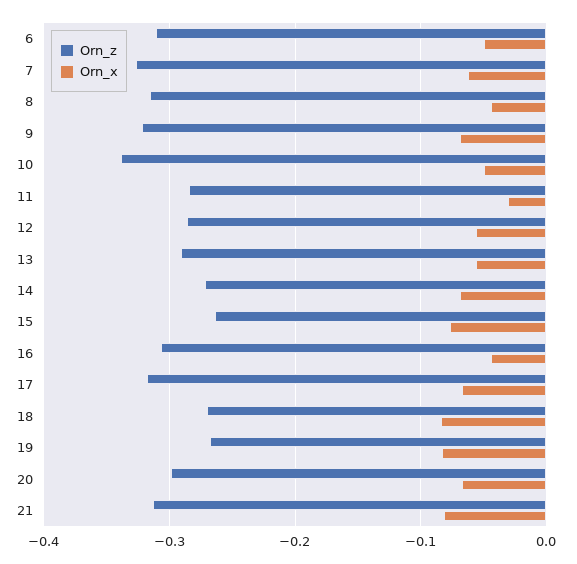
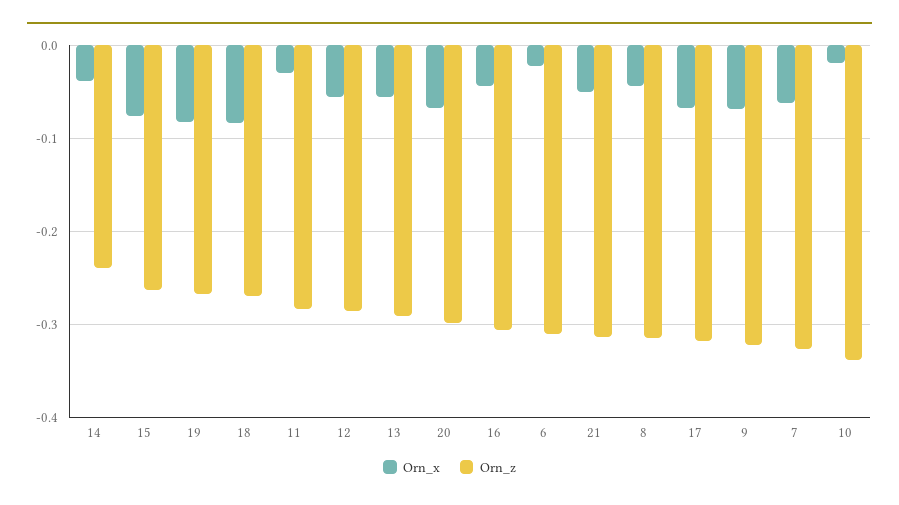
  {
    "Orn_z": {
      "6": -0.31,
      "7": -0.33,
      "8": -0.32,
      "9": -0.32,
      "10": -0.34,
      "11": -0.28,
      "12": -0.29,
      "13": -0.29,
-     "14": -0.27,
+     "14": -0.24,
      "15": -0.26,
      "16": -0.31,
      "17": -0.32,
      "18": -0.27,
      "19": -0.27,
      "20": -0.3,
      "21": -0.31
    },
    "Orn_x": {
-     "6": -0.05,
+     "6": -0.02,
      "7": -0.06,
      "8": -0.04,
      "9": -0.07,
-     "10": -0.05,
+     "10": -0.02,
      "11": -0.03,
      "12": -0.06,
      "13": -0.06,
-     "14": -0.07,
+     "14": -0.04,
      "15": -0.08,
      "16": -0.04,
      "17": -0.07,
      "18": -0.08,
      "19": -0.08,
      "20": -0.07,
-     "21": -0.08
+     "21": -0.05
    }
  }

